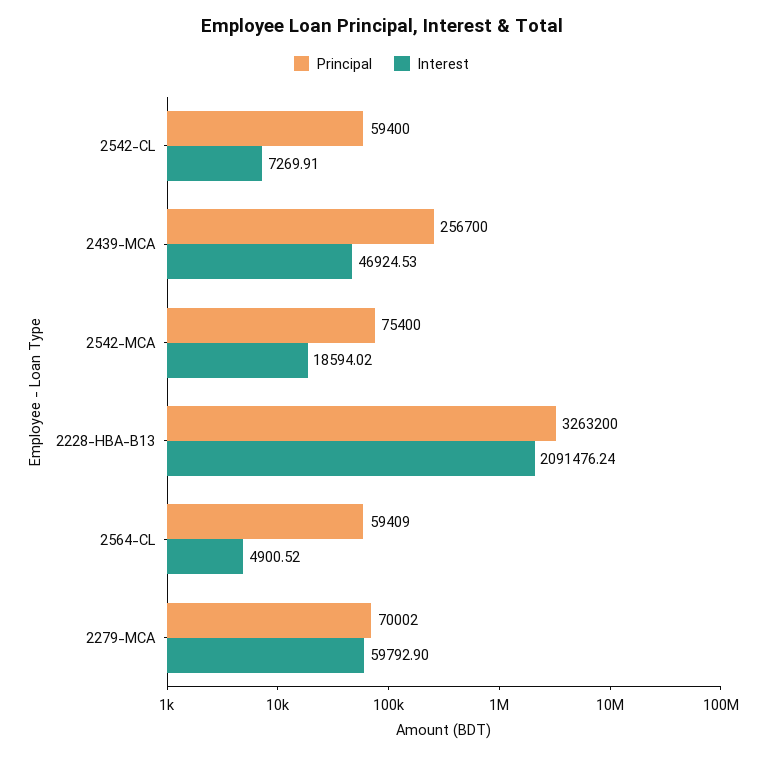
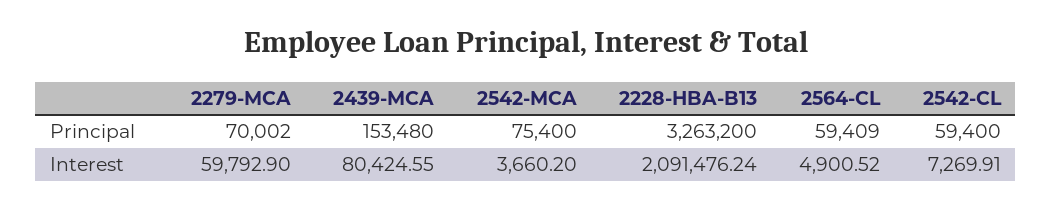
  {
    "Principal": {
      "2542-CL": 59400,
-     "2439-MCA": 256700,
+     "2439-MCA": 153480,
      "2542-MCA": 75400,
      "2228-HBA-B13": 3263200,
      "2564-CL": 59409,
      "2279-MCA": 70002
    },
    "Interest": {
      "2542-CL": 7269.91,
-     "2439-MCA": 46924.53,
+     "2439-MCA": 80424.55,
-     "2542-MCA": 18594.02,
+     "2542-MCA": 3660.2,
      "2228-HBA-B13": 2091476.24,
      "2564-CL": 4900.52,
      "2279-MCA": 59792.9
    }
  }

